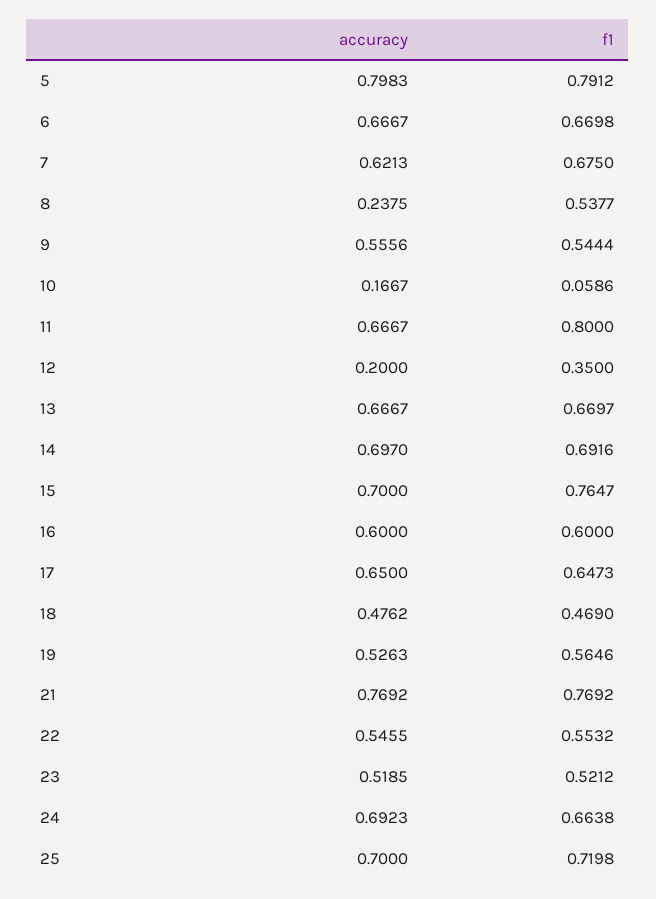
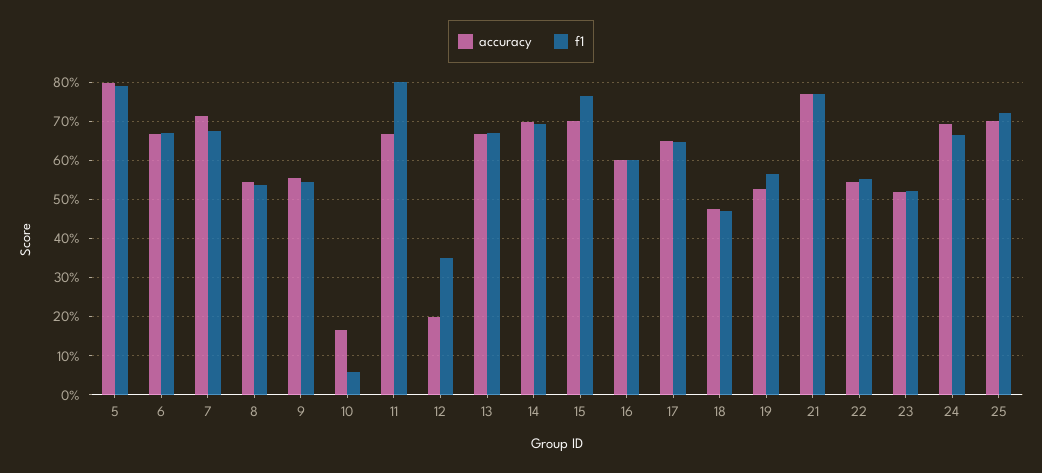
  {
    "accuracy": {
      "5": 0.7983,
      "6": 0.6667,
-     "7": 0.6213,
+     "7": 0.72,
-     "8": 0.2375,
+     "8": 0.54,
      "9": 0.5556,
      "10": 0.1667,
      "11": 0.6667,
      "12": 0.2,
      "13": 0.6667,
      "14": 0.697,
      "15": 0.7,
      "16": 0.6,
      "17": 0.65,
      "18": 0.4762,
      "19": 0.5263,
      "21": 0.7692,
      "22": 0.5455,
      "23": 0.5185,
      "24": 0.6923,
      "25": 0.7
    },
    "f1": {
      "5": 0.7912,
      "6": 0.6698,
      "7": 0.675,
      "8": 0.5377,
      "9": 0.5444,
      "10": 0.0586,
      "11": 0.8,
      "12": 0.35,
      "13": 0.6697,
      "14": 0.6916,
      "15": 0.7647,
      "16": 0.6,
      "17": 0.6473,
      "18": 0.469,
      "19": 0.5646,
      "21": 0.7692,
      "22": 0.5532,
      "23": 0.5212,
      "24": 0.6638,
      "25": 0.7198
    }
  }

